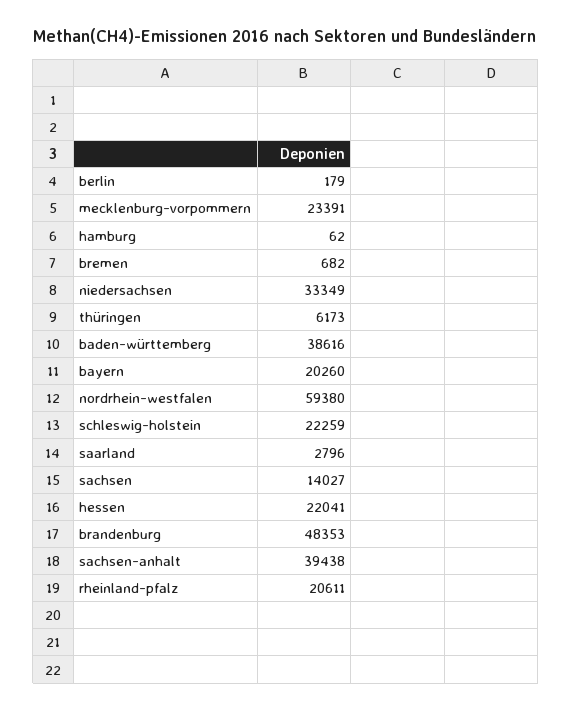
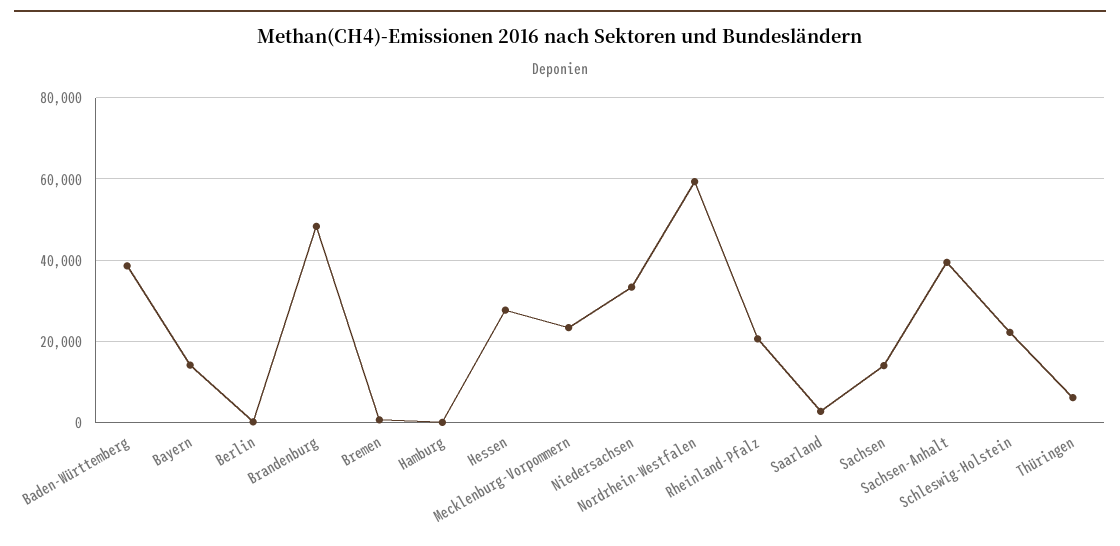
  {
    "berlin": 179,
    "mecklenburg-vorpommern": 23391,
    "hamburg": 62,
    "bremen": 682,
    "niedersachsen": 33349,
    "thüringen": 6173,
    "baden-württemberg": 38616,
-   "bayern": 20260,
+   "bayern": 14000,
    "nordrhein-westfalen": 59380,
    "schleswig-holstein": 22259,
    "saarland": 2796,
    "sachsen": 14027,
-   "hessen": 22041,
+   "hessen": 28000,
    "brandenburg": 48353,
    "sachsen-anhalt": 39438,
    "rheinland-pfalz": 20611
  }

